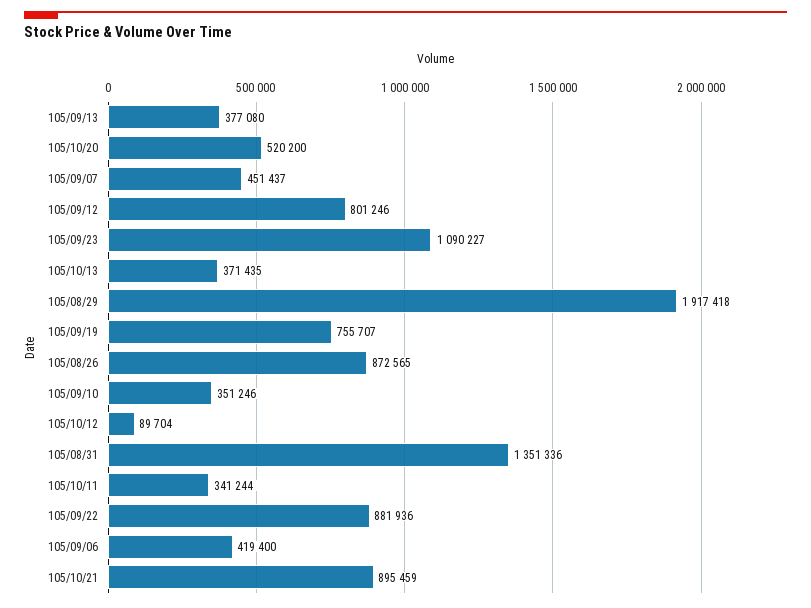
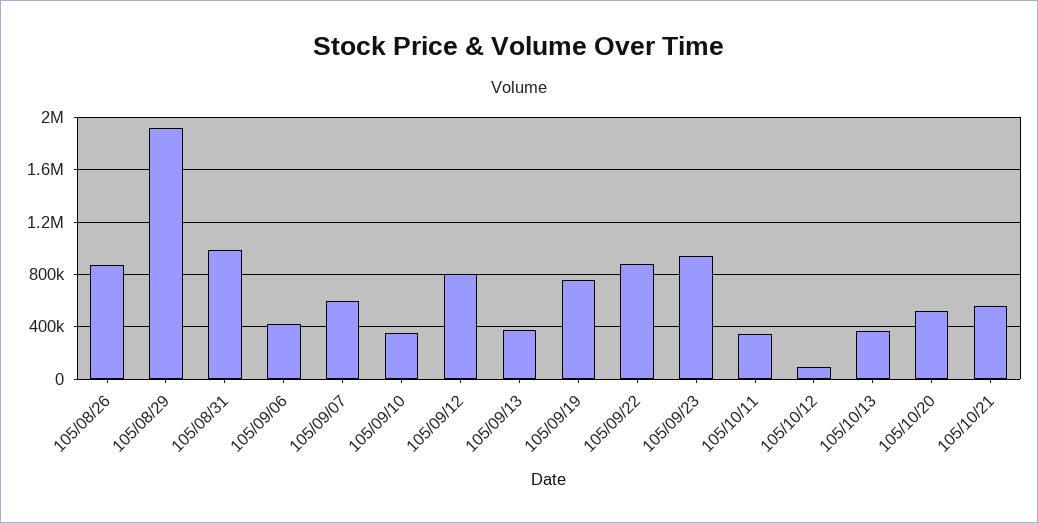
  {
    "105/09/13": 377080,
    "105/10/20": 520200,
-   "105/09/07": 451437,
+   "105/09/07": 600000,
    "105/09/12": 801246,
-   "105/09/23": 1090227,
+   "105/09/23": 950000,
    "105/10/13": 371435,
    "105/08/29": 1917418,
    "105/09/19": 755707,
    "105/08/26": 872565,
    "105/09/10": 351246,
    "105/10/12": 89704,
-   "105/08/31": 1351336,
+   "105/08/31": 1000000,
    "105/10/11": 341244,
    "105/09/22": 881936,
    "105/09/06": 419400,
-   "105/10/21": 895459
+   "105/10/21": 550000
  }

